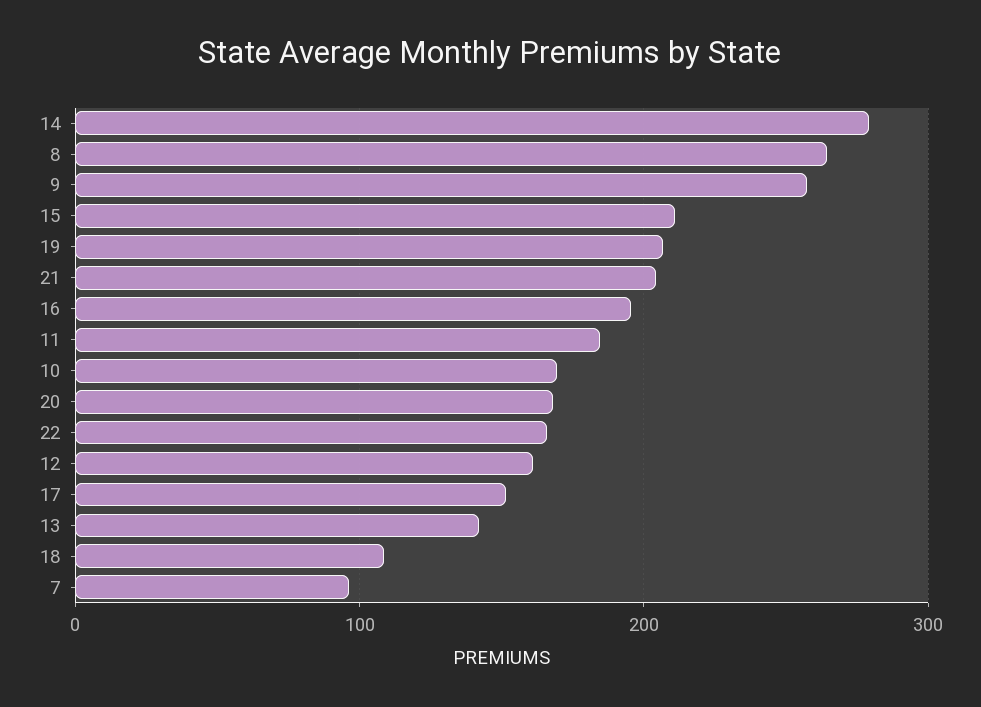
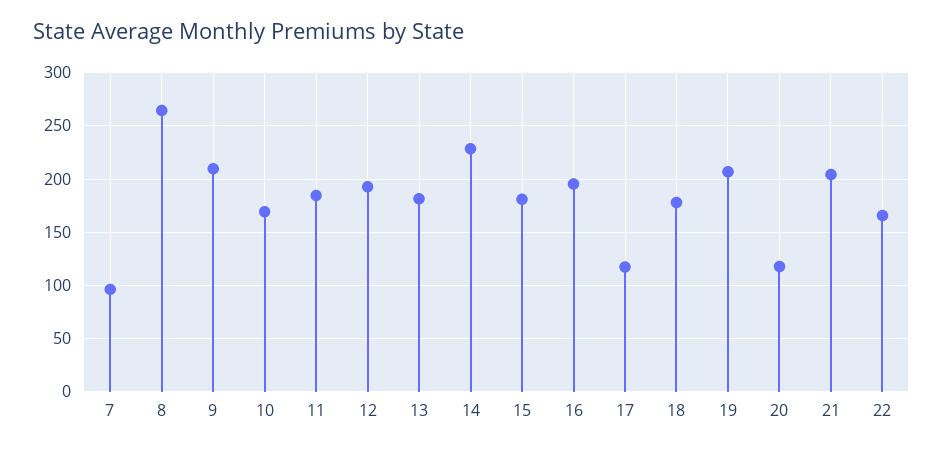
  {
-   "14": 280,
+   "14": 230,
    "8": 260,
-   "9": 260,
+   "9": 210,
-   "15": 210,
+   "15": 180,
    "19": 210,
    "21": 200,
    "16": 200,
    "11": 180,
    "10": 170,
-   "20": 170,
+   "20": 120,
    "22": 170,
-   "12": 160,
+   "12": 190,
-   "17": 150,
+   "17": 120,
-   "13": 140,
+   "13": 180,
-   "18": 110,
+   "18": 180,
    "7": 100
  }

